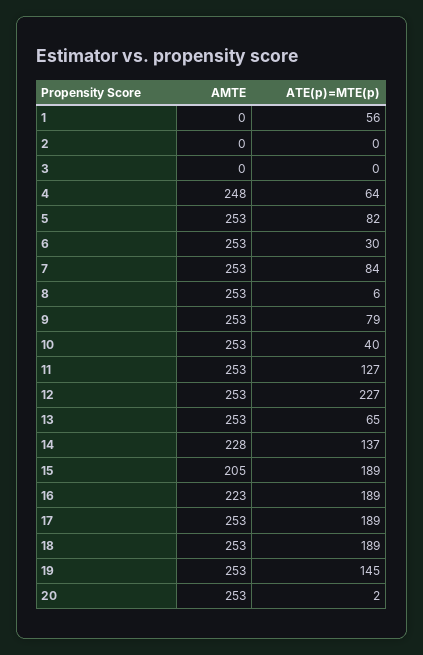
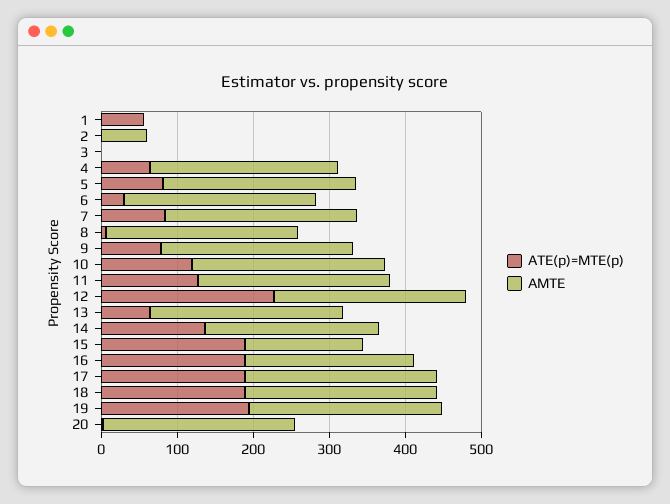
  {
    "AMTE": {
      "1": 0,
-     "2": 0,
+     "2": 60,
      "3": 0,
      "4": 248,
      "5": 253,
      "6": 253,
      "7": 253,
      "8": 253,
      "9": 253,
      "10": 253,
      "11": 253,
      "12": 253,
      "13": 253,
      "14": 228,
-     "15": 205,
+     "15": 160,
      "16": 223,
      "17": 253,
      "18": 253,
      "19": 253,
      "20": 253
    },
    "ATE(p)=MTE(p)": {
      "1": 56,
      "2": 0,
      "3": 0,
      "4": 64,
      "5": 82,
      "6": 30,
      "7": 84,
      "8": 6,
      "9": 79,
-     "10": 40,
+     "10": 120,
      "11": 127,
      "12": 227,
      "13": 65,
      "14": 137,
      "15": 189,
      "16": 189,
      "17": 189,
      "18": 189,
-     "19": 145,
+     "19": 200,
      "20": 2
    }
  }

